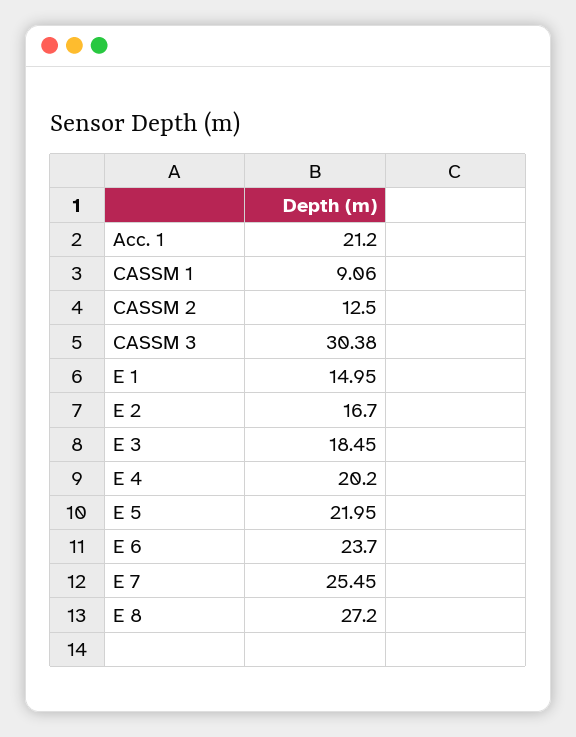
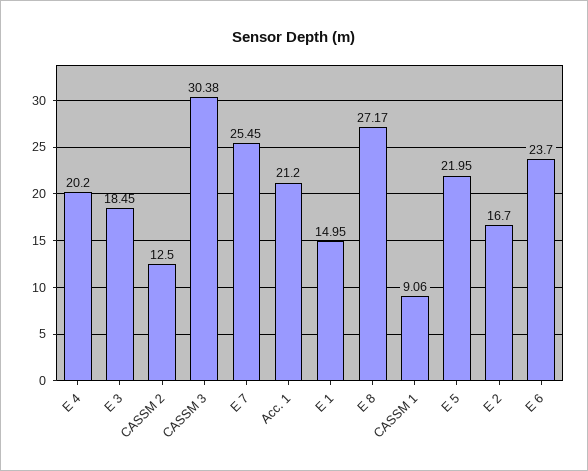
  {
    "Acc. 1": 21.2,
    "CASSM 1": 9.06,
    "CASSM 2": 12.5,
    "CASSM 3": 30.38,
    "E 1": 14.95,
    "E 2": 16.7,
    "E 3": 18.45,
    "E 4": 20.2,
    "E 5": 21.95,
    "E 6": 23.7,
    "E 7": 25.45,
-   "E 8": 27.2
+   "E 8": 27.17
  }

